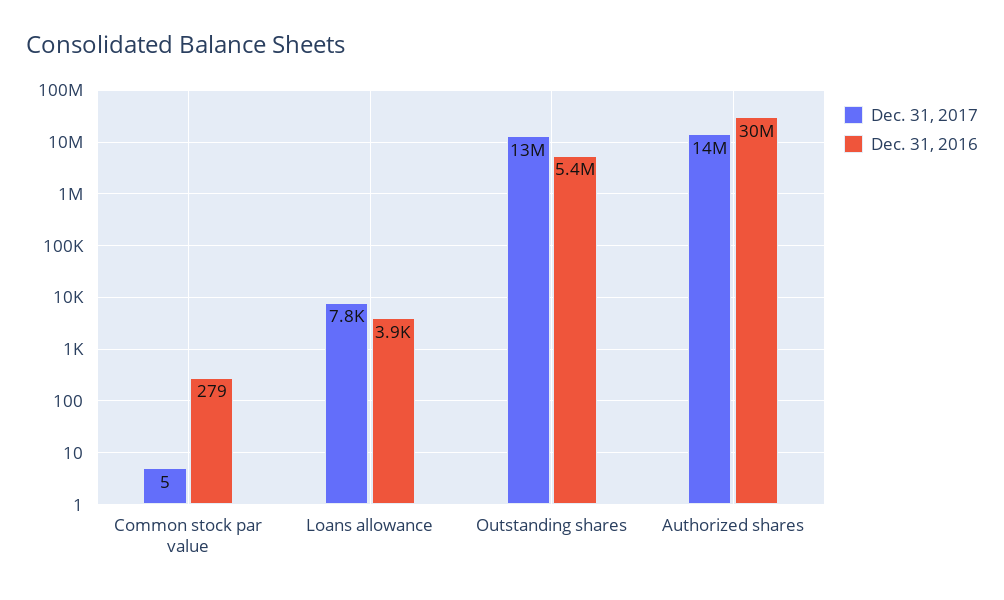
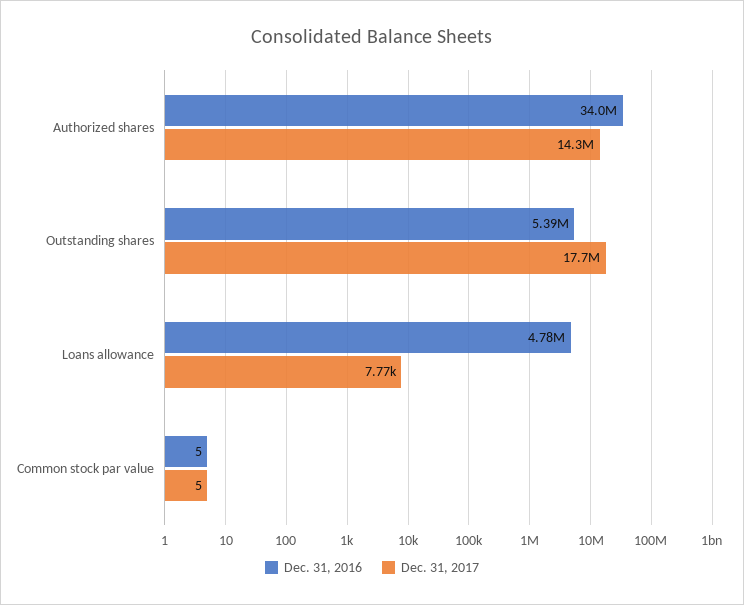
  {
    "Dec. 31, 2017": {
      "Common stock par value": 5,
      "Loans allowance": 7770,
-     "Outstanding shares": 13000000,
+     "Outstanding shares": 17700000,
      "Authorized shares": 14300000
    },
    "Dec. 31, 2016": {
-     "Common stock par value": 279,
+     "Common stock par value": 5,
-     "Loans allowance": 3900,
+     "Loans allowance": 4780000,
      "Outstanding shares": 5390000,
-     "Authorized shares": 30000000
+     "Authorized shares": 34000000
    }
  }

